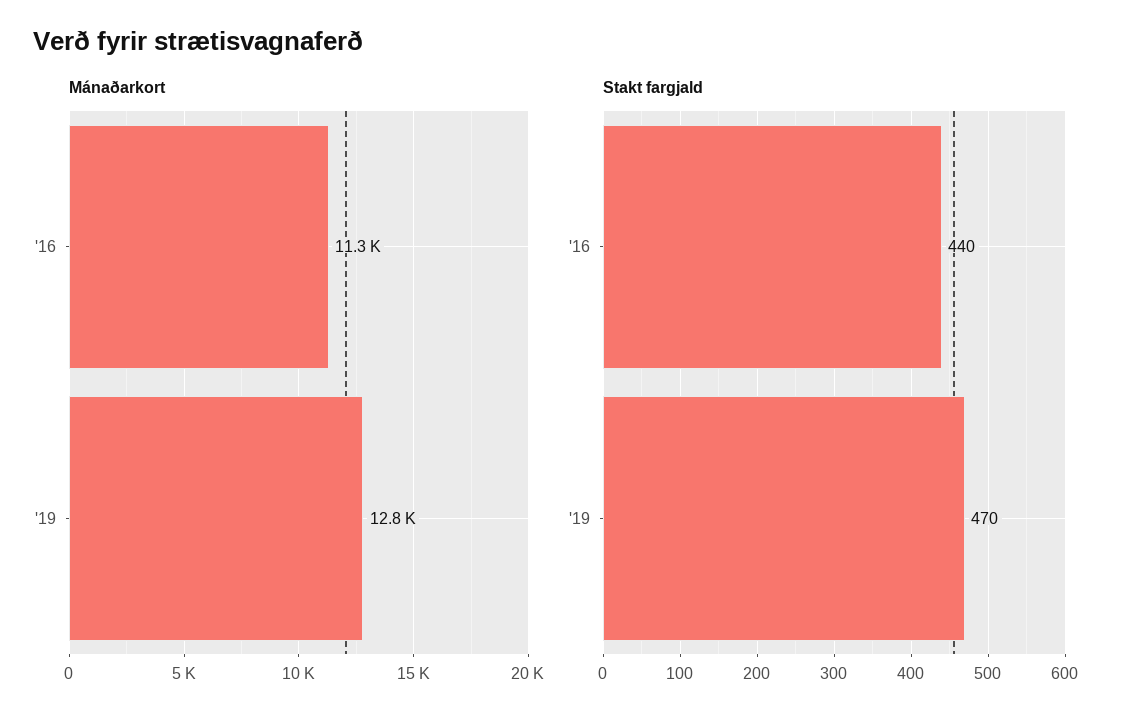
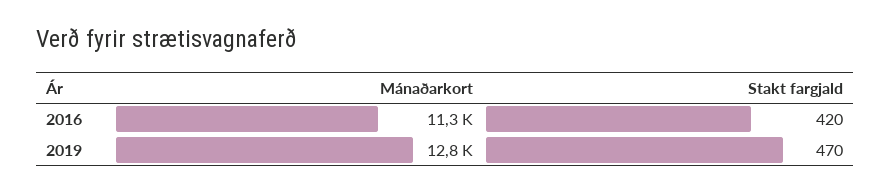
  {
    "Mánaðarkort": {
      "'16": 11300,
      "'19": 12800
    },
    "Stakt fargjald": {
-     "'16": 440,
+     "'16": 420,
      "'19": 470
    }
  }

